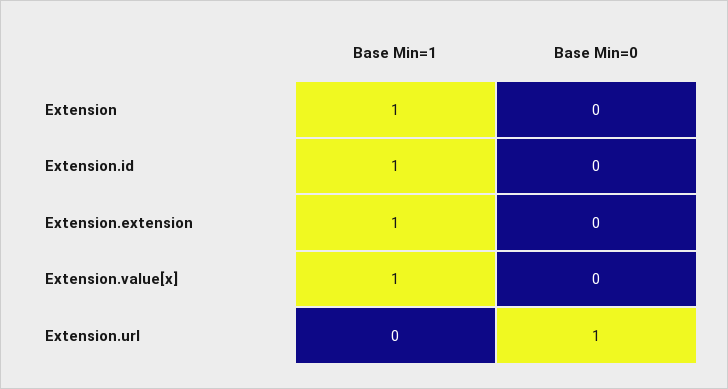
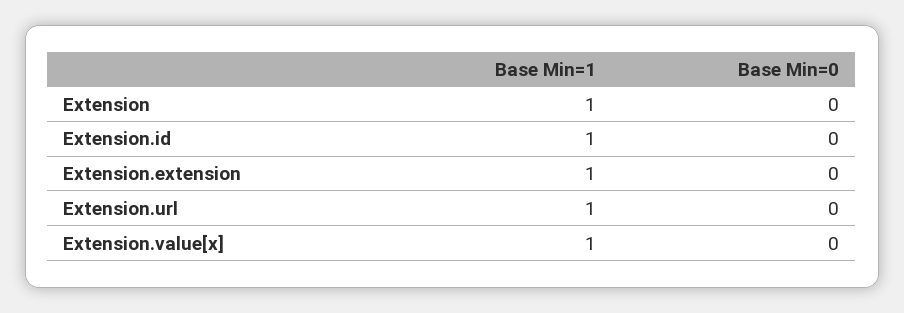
  {
    "Base Min=1": {
      "Extension": 1,
      "Extension.id": 1,
      "Extension.extension": 1,
      "Extension.value[x]": 1,
-     "Extension.url": 0
+     "Extension.url": 1
    },
    "Base Min=0": {
      "Extension": 0,
      "Extension.id": 0,
      "Extension.extension": 0,
      "Extension.value[x]": 0,
-     "Extension.url": 1
+     "Extension.url": 0
    }
  }

